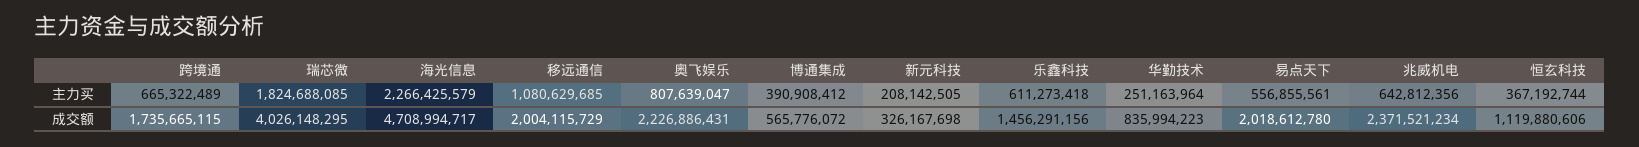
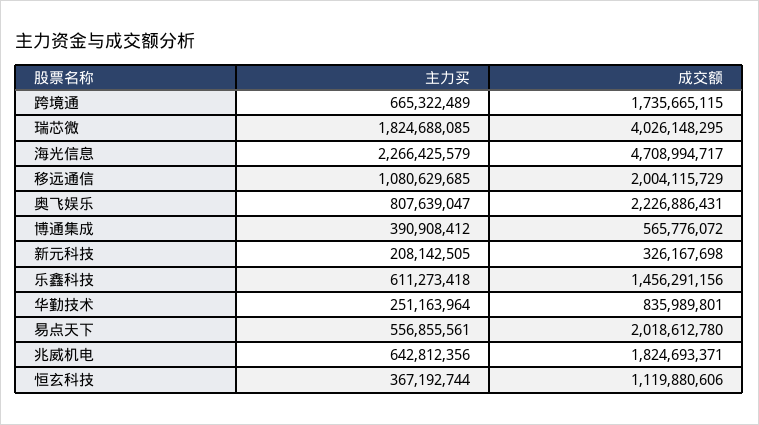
  {
    "跨境通": {
      "主力买": 665322489,
      "成交额": 1735665115
    },
    "瑞芯微": {
      "主力买": 1824688085,
      "成交额": 4026148295
    },
    "海光信息": {
      "主力买": 2266425579,
      "成交额": 4708994717
    },
    "移远通信": {
      "主力买": 1080629685,
      "成交额": 2004115729
    },
    "奥飞娱乐": {
      "主力买": 807639047,
      "成交额": 2226886431
    },
    "博通集成": {
      "主力买": 390908412,
      "成交额": 565776072
    },
    "新元科技": {
      "主力买": 208142505,
      "成交额": 326167698
    },
    "乐鑫科技": {
      "主力买": 611273418,
      "成交额": 1456291156
    },
    "华勤技术": {
      "主力买": 251163964,
-     "成交额": 835994223
+     "成交额": 835989801
    },
    "易点天下": {
      "主力买": 556855561,
      "成交额": 2018612780
    },
    "兆威机电": {
      "主力买": 642812356,
-     "成交额": 2371521234
+     "成交额": 1824693371
    },
    "恒玄科技": {
      "主力买": 367192744,
      "成交额": 1119880606
    }
  }

